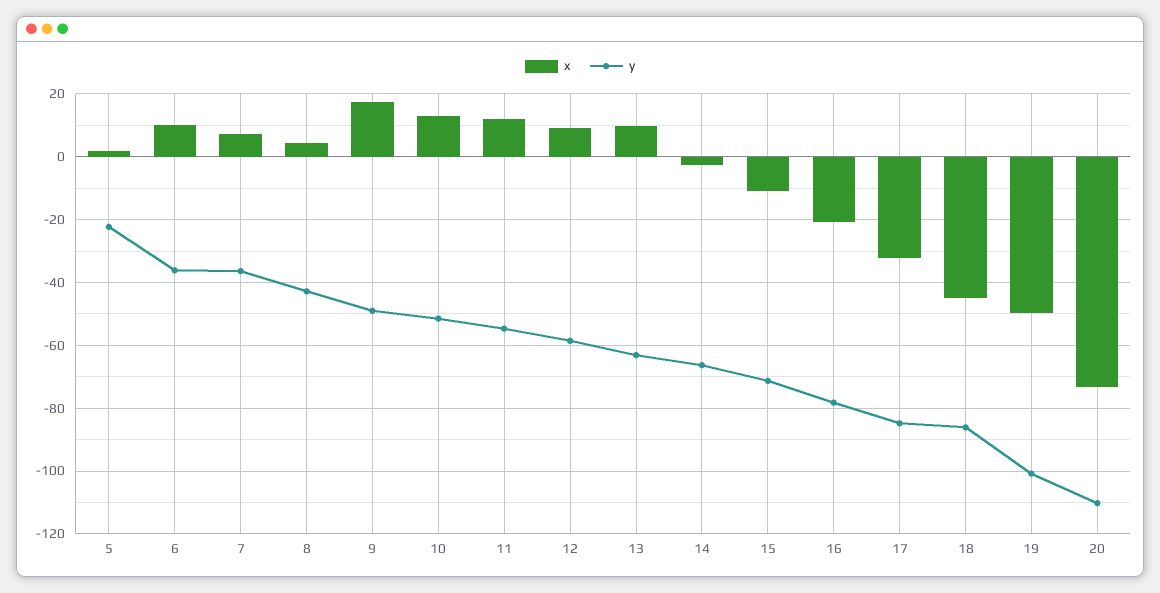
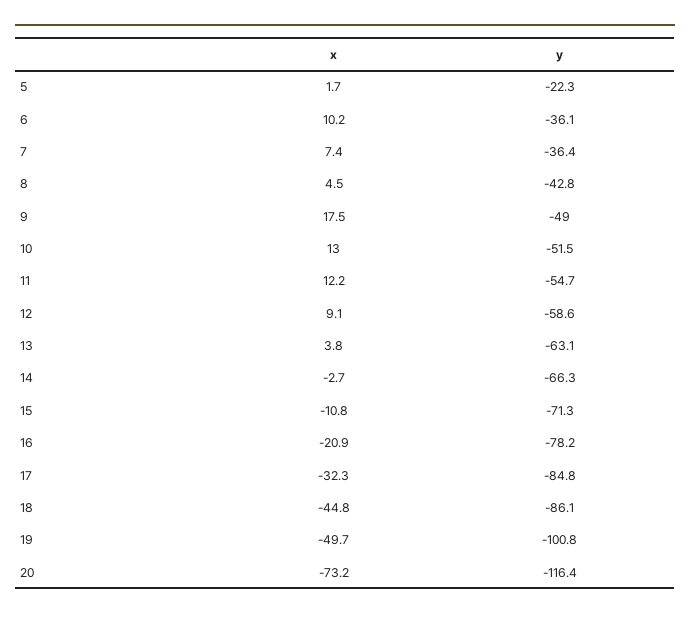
  {
    "x": {
      "5": 1.7,
      "6": 10.2,
      "7": 7.4,
      "8": 4.5,
      "9": 17.5,
      "10": 13,
      "11": 12.2,
      "12": 9.1,
-     "13": 10,
+     "13": 3.8,
      "14": -2.7,
      "15": -10.8,
      "16": -20.9,
      "17": -32.3,
      "18": -44.8,
      "19": -49.7,
      "20": -73.2
    },
    "y": {
      "5": -22.3,
      "6": -36.1,
      "7": -36.4,
      "8": -42.8,
      "9": -49,
      "10": -51.5,
      "11": -54.7,
      "12": -58.6,
      "13": -63.1,
      "14": -66.3,
      "15": -71.3,
      "16": -78.2,
      "17": -84.8,
      "18": -86.1,
      "19": -100.8,
-     "20": -110
+     "20": -116.4
    }
  }

